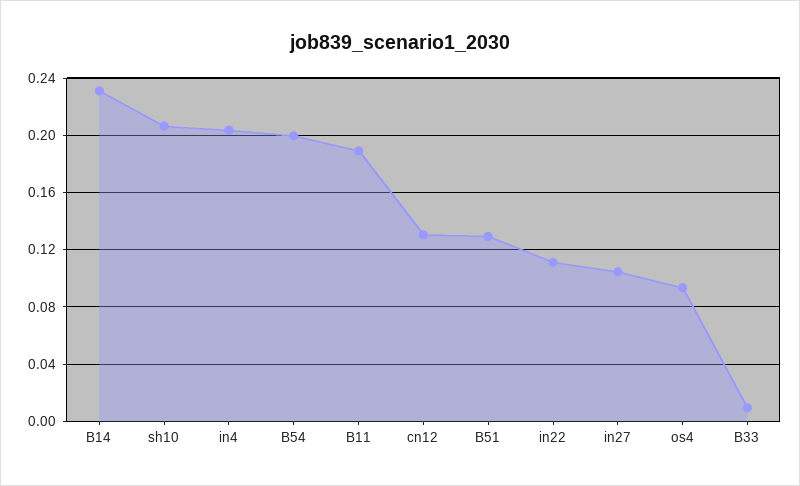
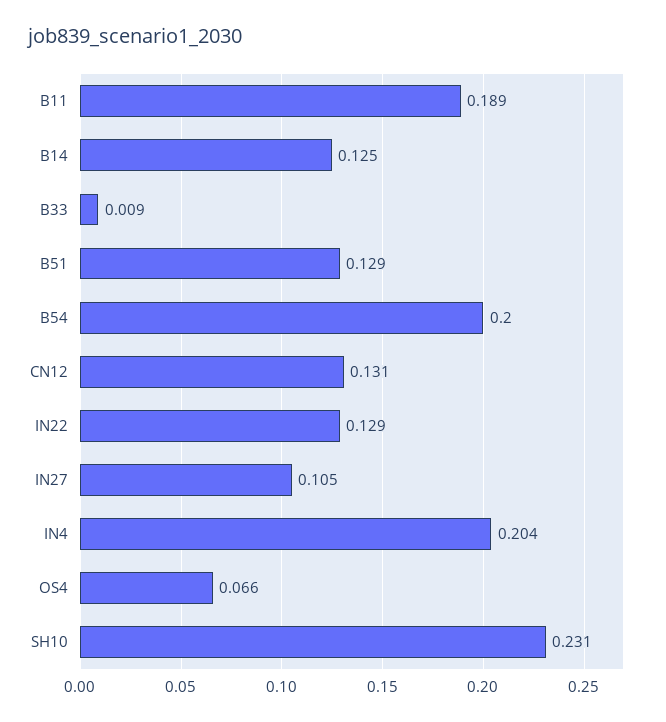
  {
-   "B14": 0.23,
+   "B14": 0.125,
-   "sh10": 0.205,
+   "sh10": 0.231,
    "in4": 0.204,
    "B54": 0.2,
    "B11": 0.189,
    "cn12": 0.131,
    "B51": 0.129,
-   "in22": 0.11,
+   "in22": 0.129,
    "in27": 0.105,
-   "os4": 0.095,
+   "os4": 0.066,
    "B33": 0.009
  }

